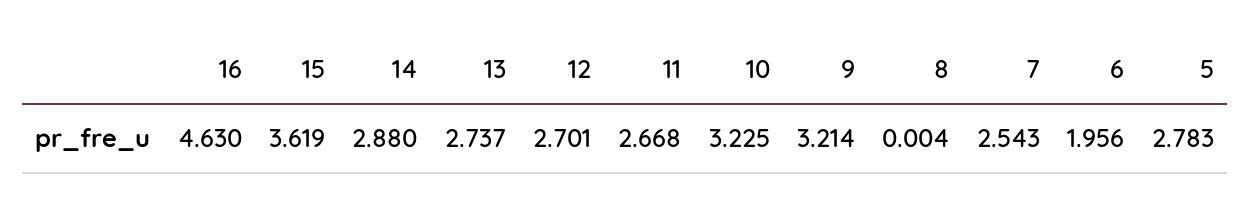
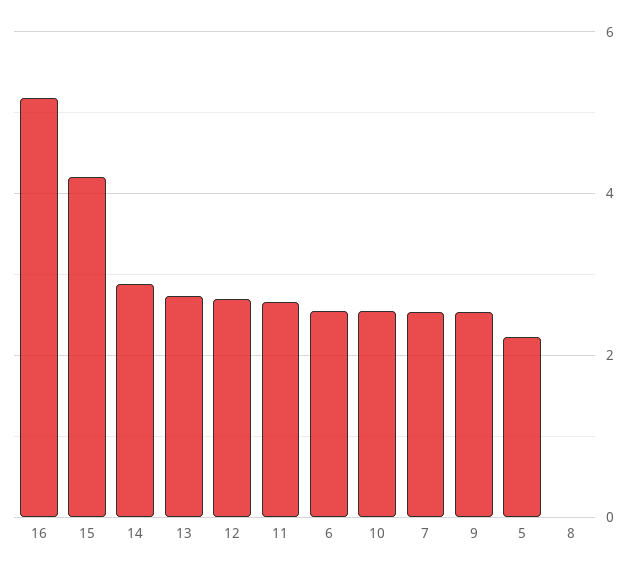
  {
-   "16": 4.63,
+   "16": 5.2,
-   "15": 3.619,
+   "15": 4.2,
    "14": 2.88,
    "13": 2.737,
    "12": 2.701,
    "11": 2.668,
-   "10": 3.225,
+   "10": 2.6,
-   "9": 3.214,
+   "9": 2.6,
    "8": 0.004,
    "7": 2.543,
-   "6": 1.956,
+   "6": 2.6,
-   "5": 2.783
+   "5": 2.2
  }

